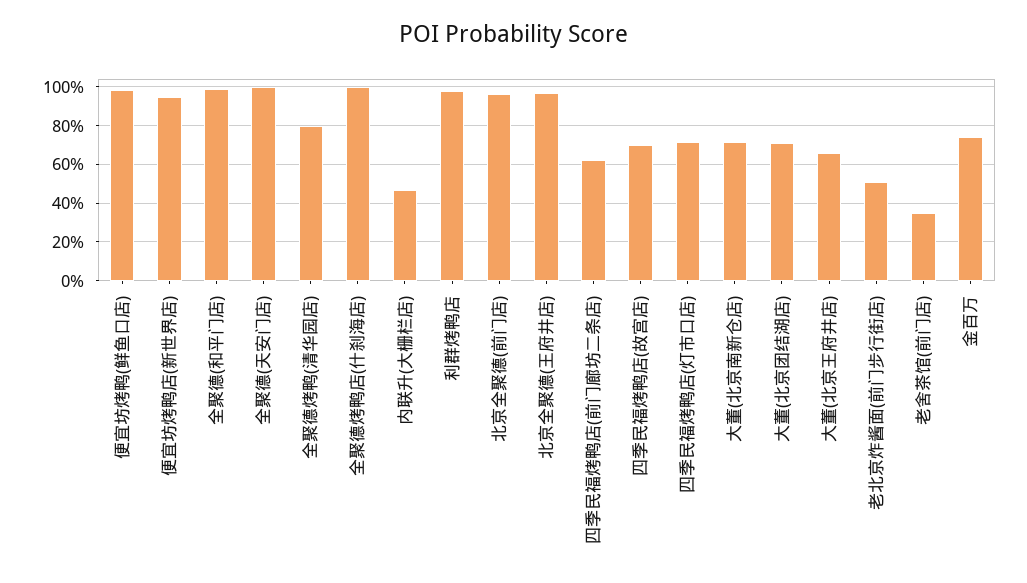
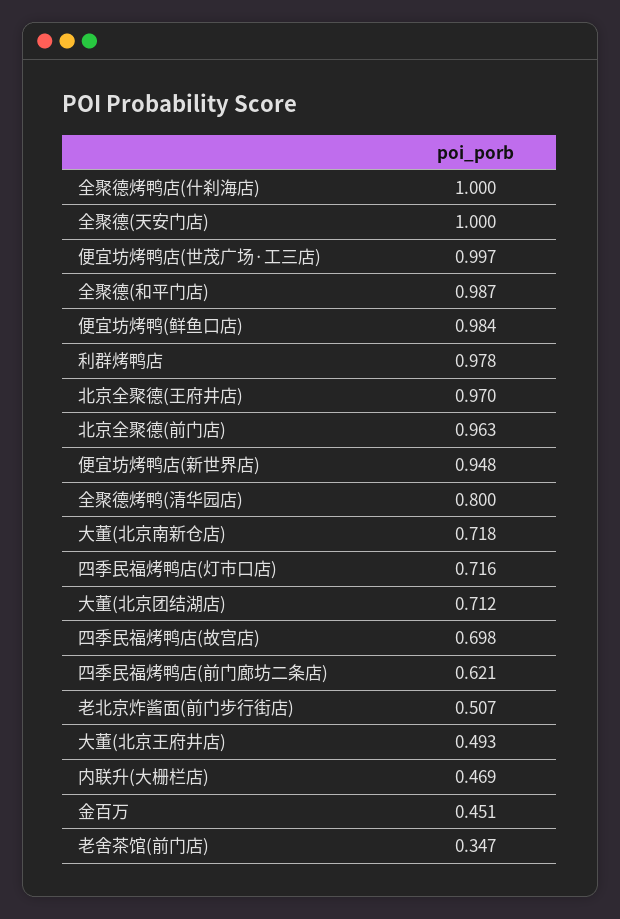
  {
    "便宜坊烤鸭(鲜鱼口店)": 0.984,
    "便宜坊烤鸭店(新世界店)": 0.948,
    "全聚德(和平门店)": 0.987,
    "全聚德(天安门店)": 1,
    "全聚德烤鸭(清华园店)": 0.8,
    "全聚德烤鸭店(什刹海店)": 1,
    "内联升(大栅栏店)": 0.469,
    "利群烤鸭店": 0.978,
    "北京全聚德(前门店)": 0.963,
    "北京全聚德(王府井店)": 0.97,
    "四季民福烤鸭店(前门廊坊二条店)": 0.621,
    "四季民福烤鸭店(故宫店)": 0.698,
    "四季民福烤鸭店(灯市口店)": 0.716,
    "大董(北京南新仓店)": 0.718,
    "大董(北京团结湖店)": 0.712,
-   "大董(北京王府井店)": 0.65,
+   "大董(北京王府井店)": 0.493,
    "老北京炸酱面(前门步行街店)": 0.507,
    "老舍茶馆(前门店)": 0.347,
-   "金百万": 0.75
+   "金百万": 0.451,
+   "便宜坊烤鸭店(世茂广场·工三店)": 0.997
  }

